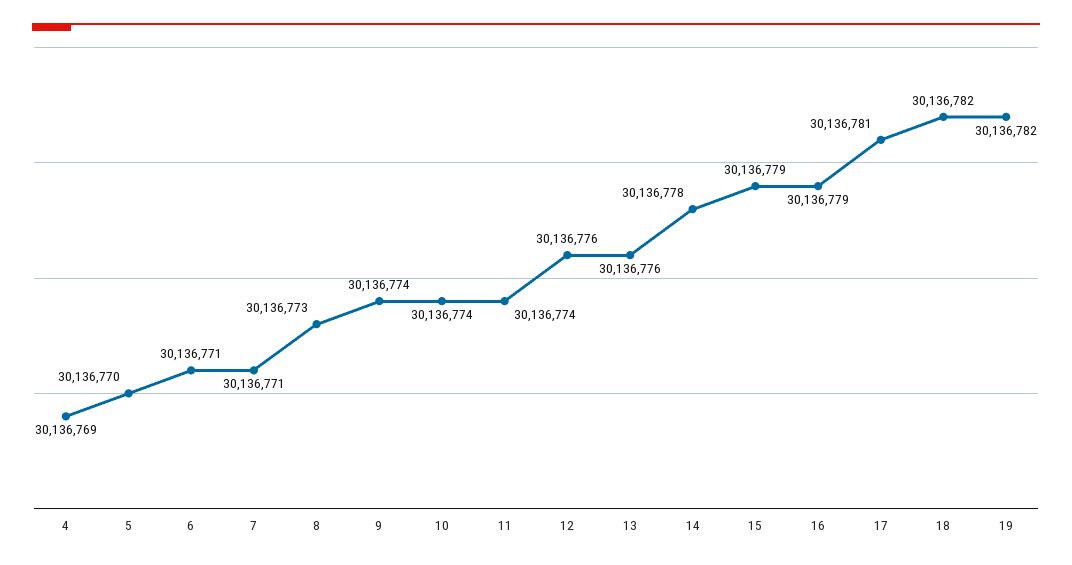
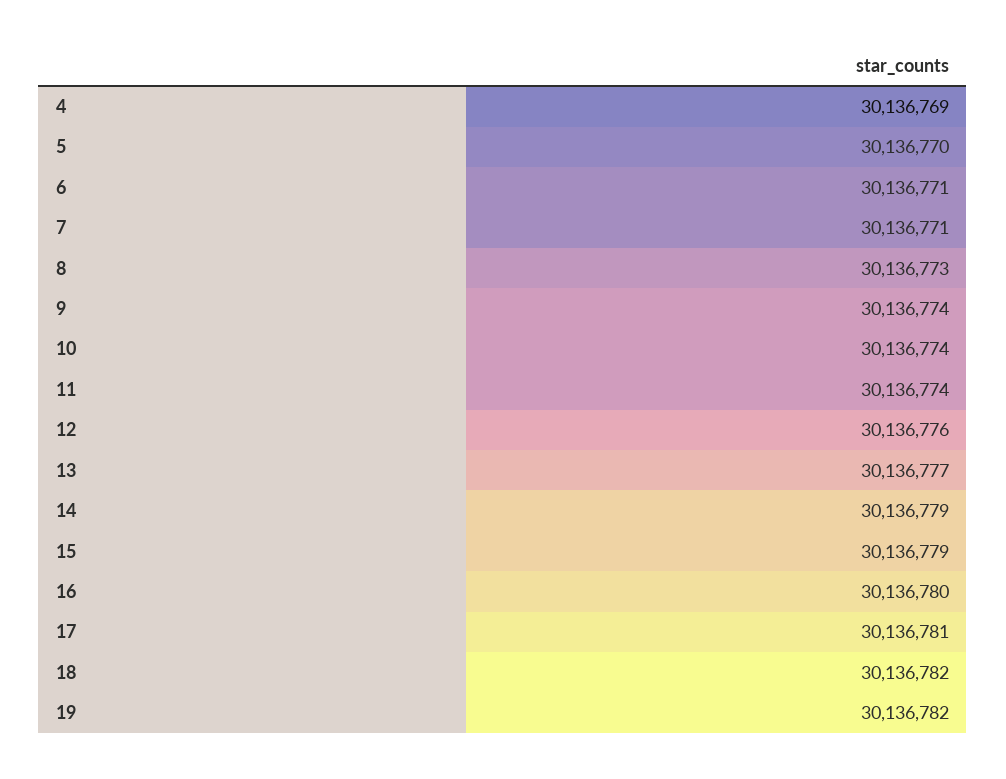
  {
    "4": 30136769,
    "5": 30136770,
    "6": 30136771,
    "7": 30136771,
    "8": 30136773,
    "9": 30136774,
    "10": 30136774,
    "11": 30136774,
    "12": 30136776,
-   "13": 30136776,
+   "13": 30136777,
-   "14": 30136778,
+   "14": 30136779,
    "15": 30136779,
-   "16": 30136779,
+   "16": 30136780,
    "17": 30136781,
    "18": 30136782,
    "19": 30136782
  }

